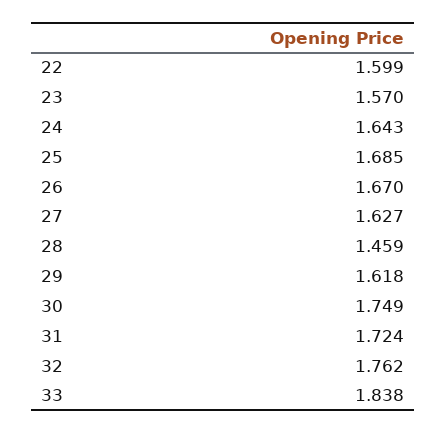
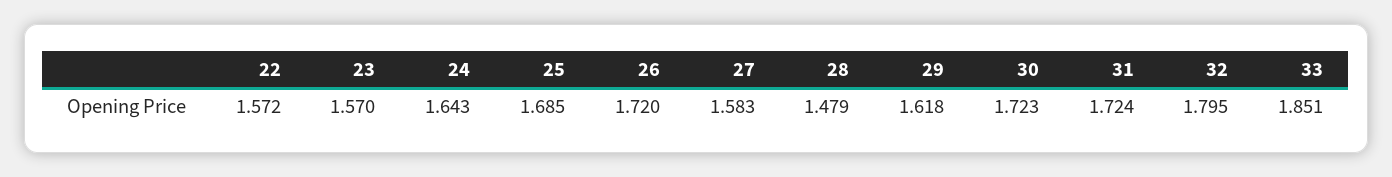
  {
-   "22": 1.599,
+   "22": 1.572,
    "23": 1.57,
    "24": 1.643,
    "25": 1.685,
-   "26": 1.67,
+   "26": 1.72,
-   "27": 1.627,
+   "27": 1.583,
-   "28": 1.459,
+   "28": 1.479,
    "29": 1.618,
-   "30": 1.749,
+   "30": 1.723,
    "31": 1.724,
-   "32": 1.762,
+   "32": 1.795,
-   "33": 1.838
+   "33": 1.851
  }

